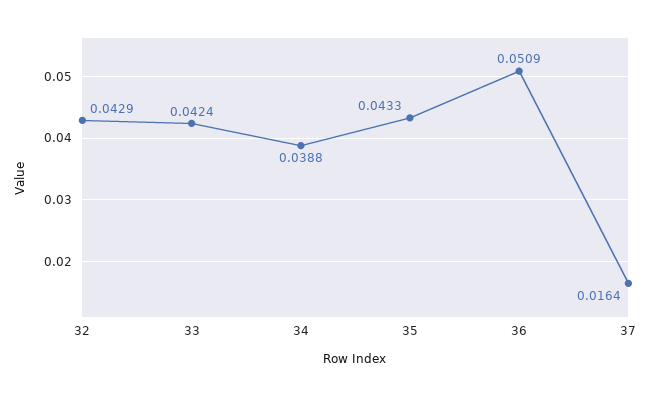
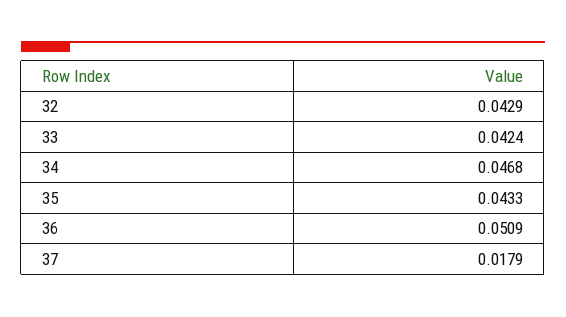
  {
    "32": 0.0429,
    "33": 0.0424,
-   "34": 0.0388,
+   "34": 0.0468,
    "35": 0.0433,
    "36": 0.0509,
-   "37": 0.0164
+   "37": 0.0179
  }

